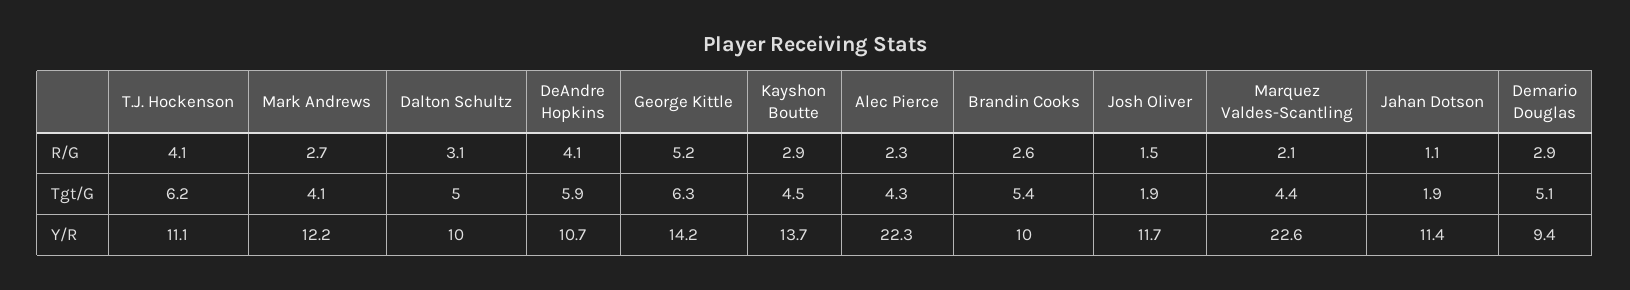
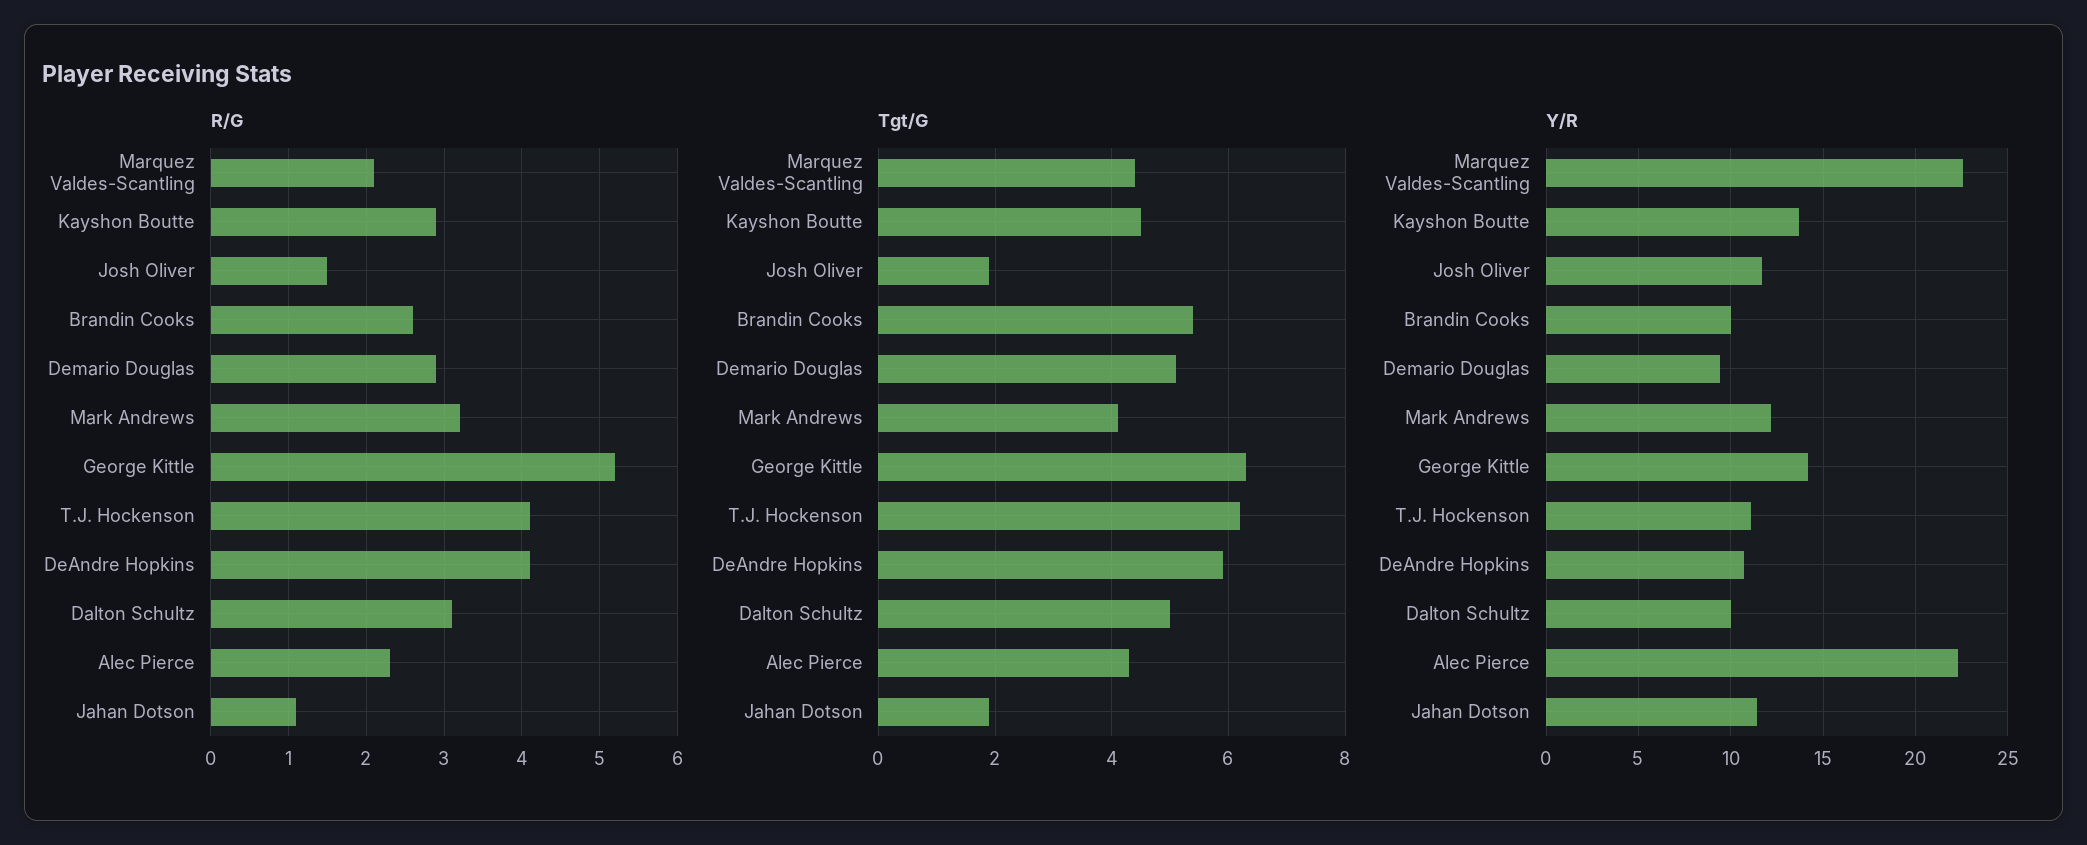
  {
    "R/G": {
      "T.J. Hockenson": 4.1,
-     "Mark Andrews": 2.7,
+     "Mark Andrews": 3.2,
      "Dalton Schultz": 3.1,
      "DeAndre Hopkins": 4.1,
      "George Kittle": 5.2,
      "Kayshon Boutte": 2.9,
      "Alec Pierce": 2.3,
      "Brandin Cooks": 2.6,
      "Josh Oliver": 1.5,
      "Marquez Valdes-Scantling": 2.1,
      "Jahan Dotson": 1.1,
      "Demario Douglas": 2.9
    },
    "Tgt/G": {
      "T.J. Hockenson": 6.2,
      "Mark Andrews": 4.1,
      "Dalton Schultz": 5,
      "DeAndre Hopkins": 5.9,
      "George Kittle": 6.3,
      "Kayshon Boutte": 4.5,
      "Alec Pierce": 4.3,
      "Brandin Cooks": 5.4,
      "Josh Oliver": 1.9,
      "Marquez Valdes-Scantling": 4.4,
      "Jahan Dotson": 1.9,
      "Demario Douglas": 5.1
    },
    "Y/R": {
      "T.J. Hockenson": 11.1,
      "Mark Andrews": 12.2,
      "Dalton Schultz": 10,
      "DeAndre Hopkins": 10.7,
      "George Kittle": 14.2,
      "Kayshon Boutte": 13.7,
      "Alec Pierce": 22.3,
      "Brandin Cooks": 10,
      "Josh Oliver": 11.7,
      "Marquez Valdes-Scantling": 22.6,
      "Jahan Dotson": 11.4,
      "Demario Douglas": 9.4
    }
  }

